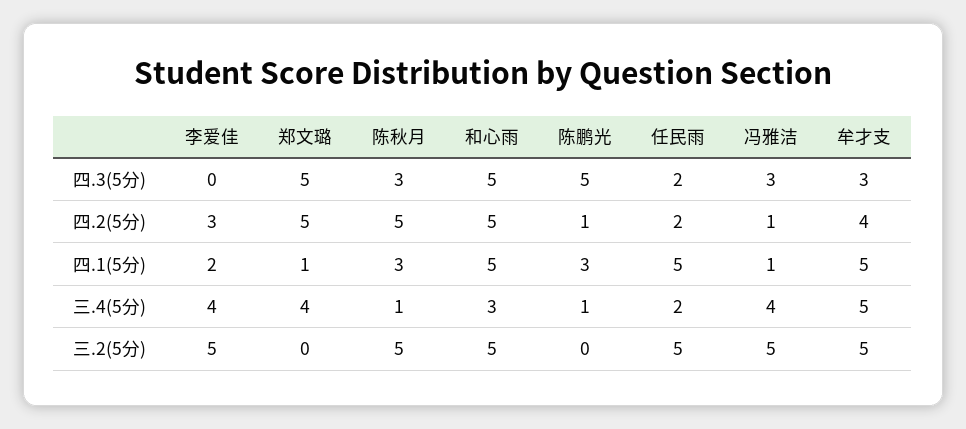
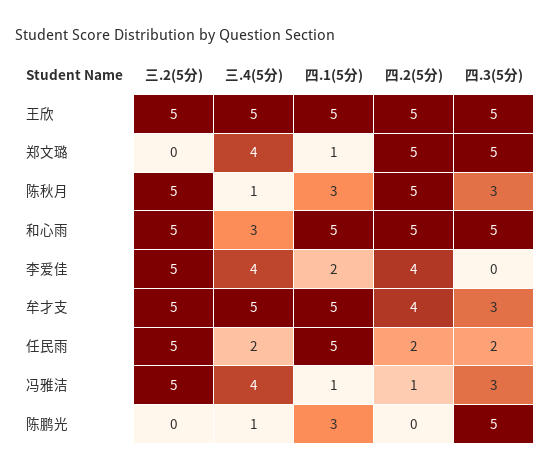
  {
    "李爱佳": {
      "四.3(5分)": 0,
-     "四.2(5分)": 3,
+     "四.2(5分)": 4,
      "四.1(5分)": 2,
      "三.4(5分)": 4,
      "三.2(5分)": 5
    },
    "郑文璐": {
      "四.3(5分)": 5,
      "四.2(5分)": 5,
      "四.1(5分)": 1,
      "三.4(5分)": 4,
      "三.2(5分)": 0
    },
    "陈秋月": {
      "四.3(5分)": 3,
      "四.2(5分)": 5,
      "四.1(5分)": 3,
      "三.4(5分)": 1,
      "三.2(5分)": 5
    },
    "和心雨": {
      "四.3(5分)": 5,
      "四.2(5分)": 5,
      "四.1(5分)": 5,
      "三.4(5分)": 3,
      "三.2(5分)": 5
    },
    "陈鹏光": {
      "四.3(5分)": 5,
-     "四.2(5分)": 1,
+     "四.2(5分)": 0,
      "四.1(5分)": 3,
      "三.4(5分)": 1,
      "三.2(5分)": 0
    },
    "任民雨": {
      "四.3(5分)": 2,
      "四.2(5分)": 2,
      "四.1(5分)": 5,
      "三.4(5分)": 2,
      "三.2(5分)": 5
    },
    "冯雅洁": {
      "四.3(5分)": 3,
      "四.2(5分)": 1,
      "四.1(5分)": 1,
      "三.4(5分)": 4,
      "三.2(5分)": 5
    },
    "牟才支": {
      "四.3(5分)": 3,
      "四.2(5分)": 4,
      "四.1(5分)": 5,
      "三.4(5分)": 5,
      "三.2(5分)": 5
-   }
+   },
+   "王欣": {
+     "三.2(5分)": 5,
+     "三.4(5分)": 5,
+     "四.1(5分)": 5,
+     "四.2(5分)": 5,
+     "四.3(5分)": 5
+   }
  }

